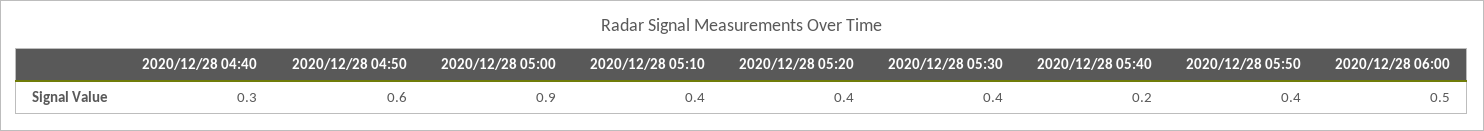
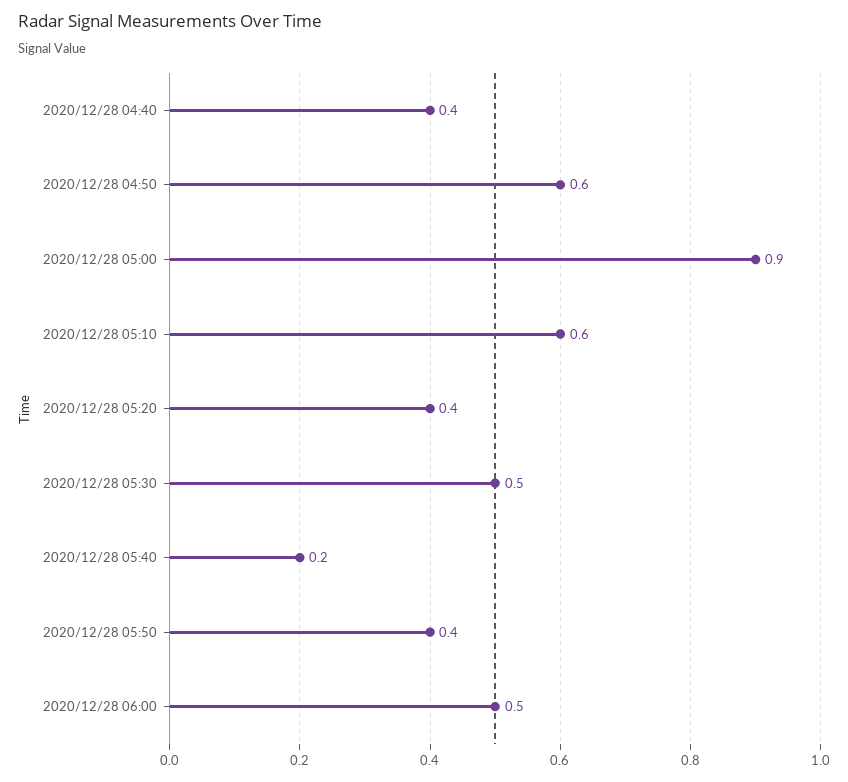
  {
-   "2020/12/28 04:40": 0.3,
+   "2020/12/28 04:40": 0.4,
    "2020/12/28 04:50": 0.6,
    "2020/12/28 05:00": 0.9,
-   "2020/12/28 05:10": 0.4,
+   "2020/12/28 05:10": 0.6,
    "2020/12/28 05:20": 0.4,
-   "2020/12/28 05:30": 0.4,
+   "2020/12/28 05:30": 0.5,
    "2020/12/28 05:40": 0.2,
    "2020/12/28 05:50": 0.4,
    "2020/12/28 06:00": 0.5
  }

